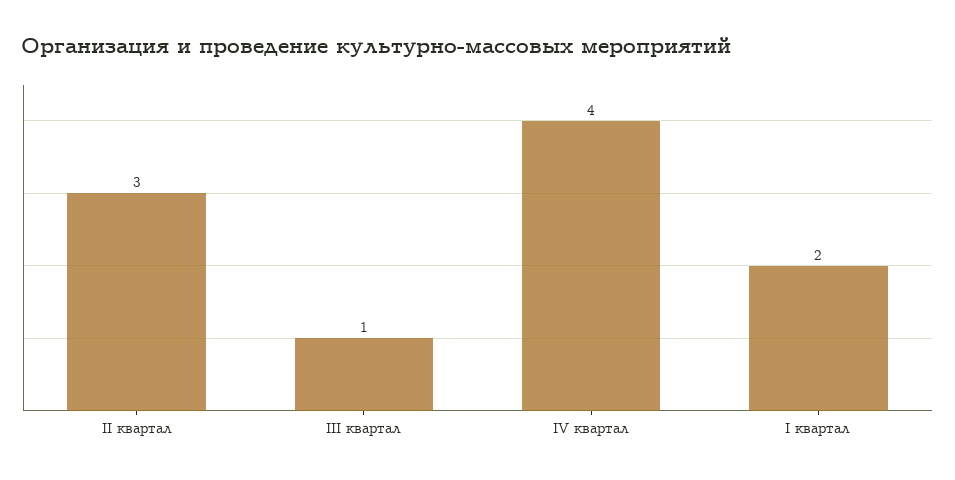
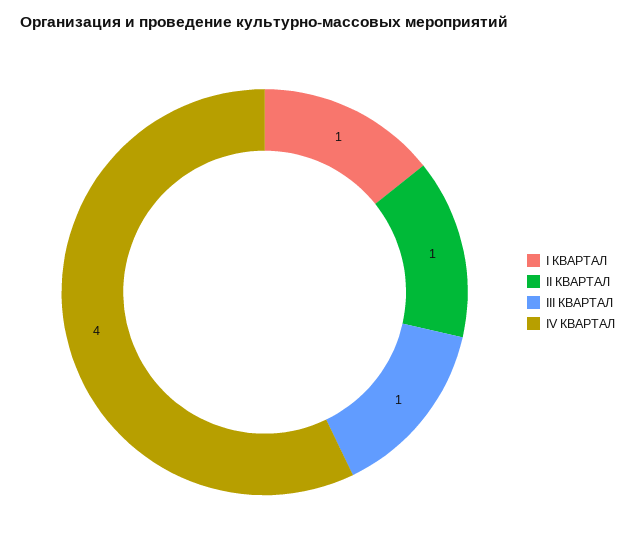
  {
-   "II квартал": 3,
+   "II квартал": 1,
    "III квартал": 1,
    "IV квартал": 4,
-   "I квартал": 2
+   "I квартал": 1
  }

